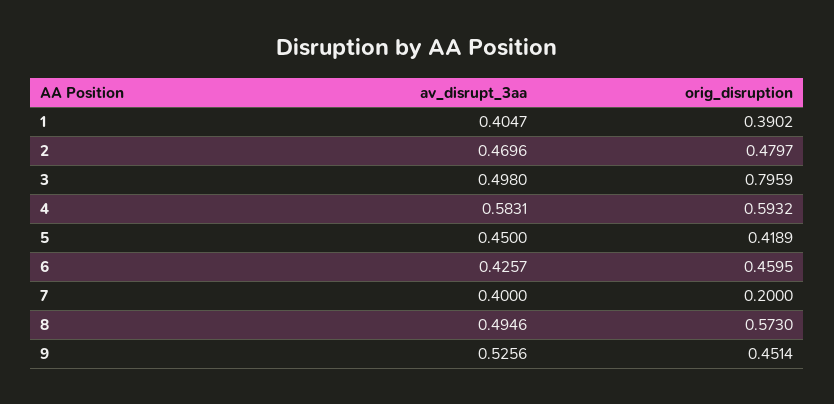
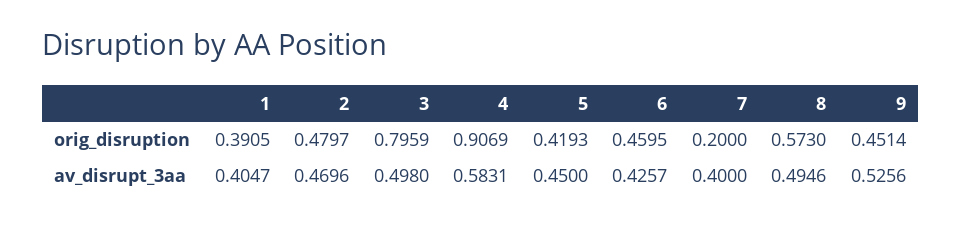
  {
    "av_disrupt_3aa": {
      "1": 0.4047,
      "2": 0.4696,
      "3": 0.498,
      "4": 0.5831,
      "5": 0.45,
      "6": 0.4257,
      "7": 0.4,
      "8": 0.4946,
      "9": 0.5256
    },
    "orig_disruption": {
-     "1": 0.3902,
+     "1": 0.3905,
      "2": 0.4797,
      "3": 0.7959,
-     "4": 0.5932,
+     "4": 0.9069,
-     "5": 0.4189,
+     "5": 0.4193,
      "6": 0.4595,
      "7": 0.2,
      "8": 0.573,
      "9": 0.4514
    }
  }

